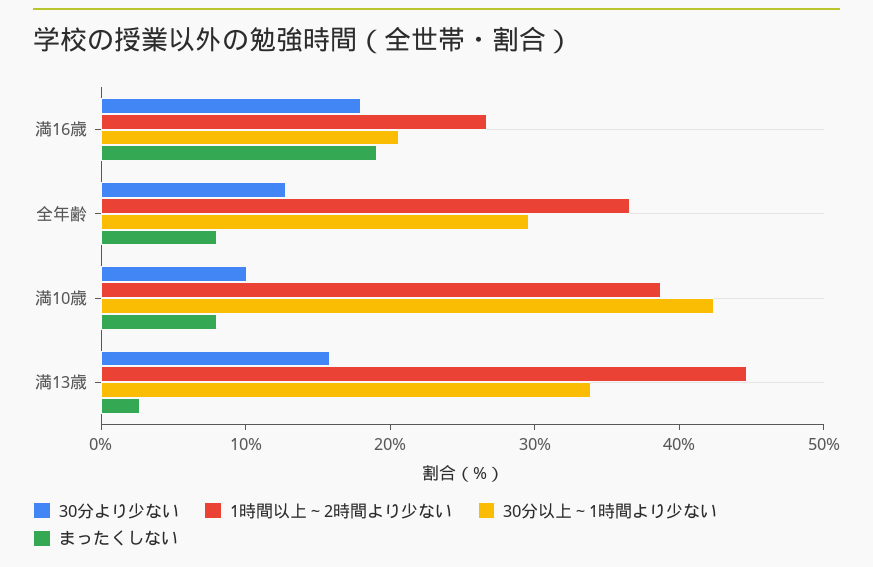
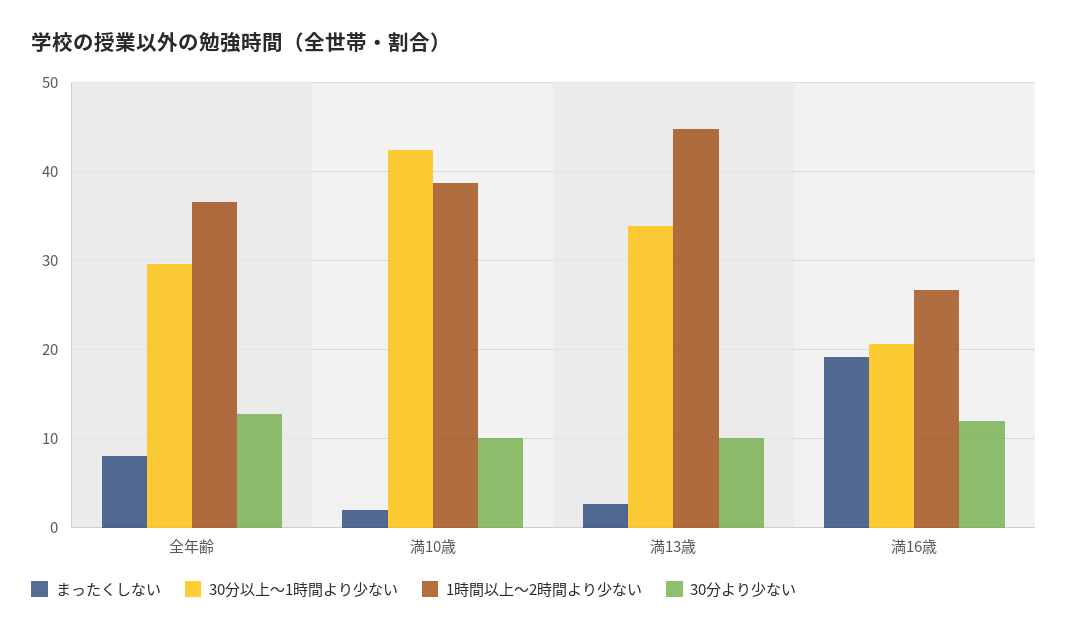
  {
    "30分より少ない": {
-     "満16歳": 18,
+     "満16歳": 12,
      "全年齢": 13,
      "満10歳": 10,
-     "満13歳": 16
+     "満13歳": 10
    },
    "1時間以上～2時間より少ない": {
      "満16歳": 27,
      "全年齢": 37,
      "満10歳": 39,
      "満13歳": 45
    },
    "30分以上～1時間より少ない": {
      "満16歳": 21,
      "全年齢": 30,
      "満10歳": 42,
      "満13歳": 34
    },
    "まったくしない": {
      "満16歳": 19,
      "全年齢": 8,
-     "満10歳": 8,
+     "満10歳": 2,
      "満13歳": 3
    }
  }

